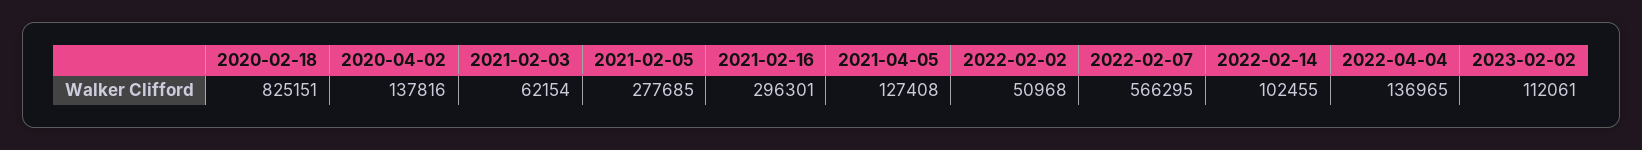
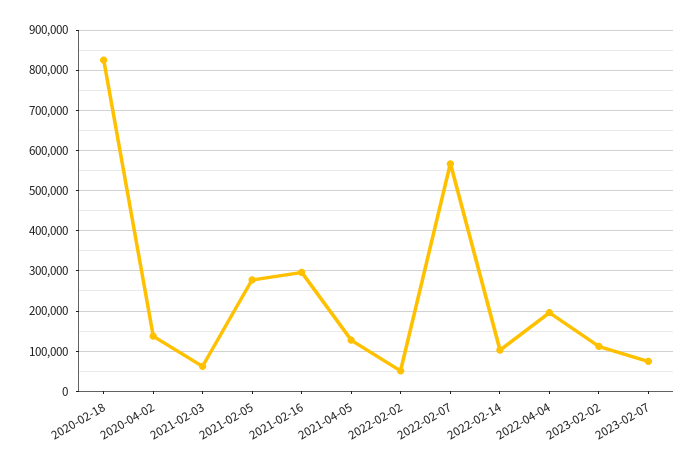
  {
    "2020-02-18": 825151,
    "2020-04-02": 137816,
    "2021-02-03": 62154,
    "2021-02-05": 277685,
    "2021-02-16": 296301,
    "2021-04-05": 127408,
    "2022-02-02": 50968,
    "2022-02-07": 566295,
    "2022-02-14": 102455,
-   "2022-04-04": 136965,
+   "2022-04-04": 200000,
-   "2023-02-02": 112061
+   "2023-02-02": 112061,
+   "2023-02-07": 80000
  }

